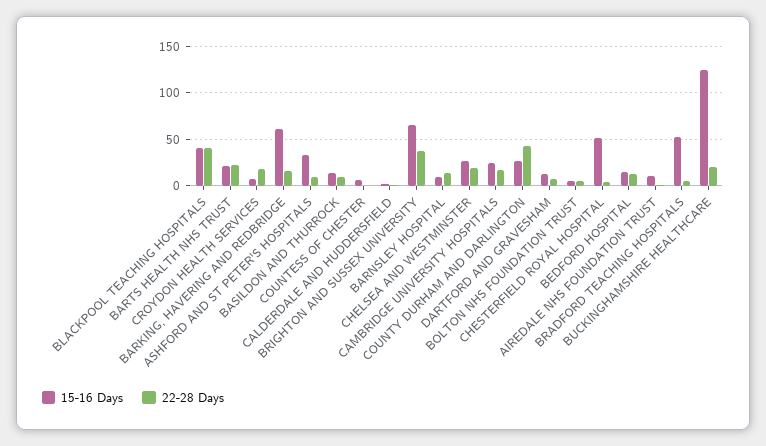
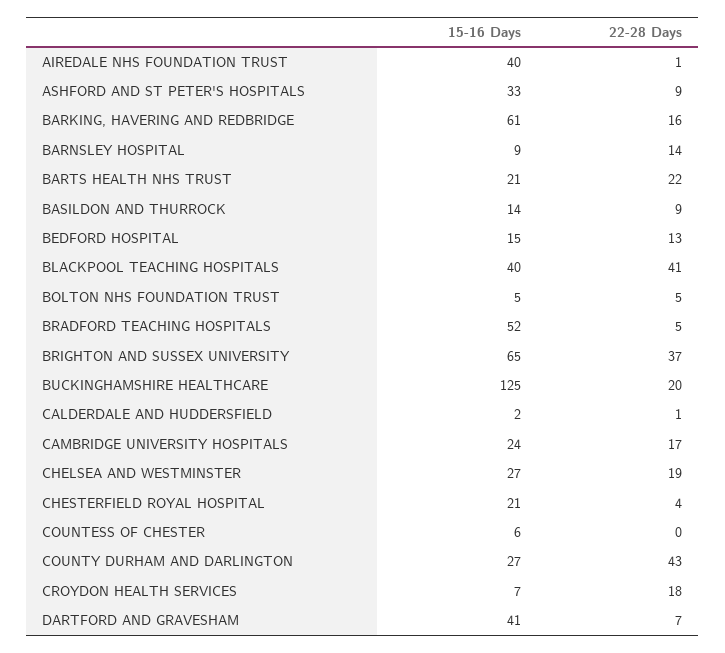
  {
    "15-16 Days": {
      "BLACKPOOL TEACHING HOSPITALS": 40,
      "BARTS HEALTH NHS TRUST": 21,
      "CROYDON HEALTH SERVICES": 7,
      "BARKING, HAVERING AND REDBRIDGE": 61,
      "ASHFORD AND ST PETER'S HOSPITALS": 33,
      "BASILDON AND THURROCK": 14,
      "COUNTESS OF CHESTER": 6,
      "CALDERDALE AND HUDDERSFIELD": 2,
      "BRIGHTON AND SUSSEX UNIVERSITY": 65,
      "BARNSLEY HOSPITAL": 9,
      "CHELSEA AND WESTMINSTER": 27,
      "CAMBRIDGE UNIVERSITY HOSPITALS": 24,
      "COUNTY DURHAM AND DARLINGTON": 27,
-     "DARTFORD AND GRAVESHAM": 10,
+     "DARTFORD AND GRAVESHAM": 41,
      "BOLTON NHS FOUNDATION TRUST": 5,
-     "CHESTERFIELD ROYAL HOSPITAL": 50,
+     "CHESTERFIELD ROYAL HOSPITAL": 21,
      "BEDFORD HOSPITAL": 15,
-     "AIREDALE NHS FOUNDATION TRUST": 10,
+     "AIREDALE NHS FOUNDATION TRUST": 40,
      "BRADFORD TEACHING HOSPITALS": 52,
      "BUCKINGHAMSHIRE HEALTHCARE": 125
    },
    "22-28 Days": {
      "BLACKPOOL TEACHING HOSPITALS": 41,
      "BARTS HEALTH NHS TRUST": 22,
      "CROYDON HEALTH SERVICES": 18,
      "BARKING, HAVERING AND REDBRIDGE": 16,
      "ASHFORD AND ST PETER'S HOSPITALS": 9,
      "BASILDON AND THURROCK": 9,
      "COUNTESS OF CHESTER": 0,
      "CALDERDALE AND HUDDERSFIELD": 1,
      "BRIGHTON AND SUSSEX UNIVERSITY": 37,
      "BARNSLEY HOSPITAL": 14,
      "CHELSEA AND WESTMINSTER": 19,
      "CAMBRIDGE UNIVERSITY HOSPITALS": 17,
      "COUNTY DURHAM AND DARLINGTON": 43,
      "DARTFORD AND GRAVESHAM": 7,
      "BOLTON NHS FOUNDATION TRUST": 5,
      "CHESTERFIELD ROYAL HOSPITAL": 4,
      "BEDFORD HOSPITAL": 13,
      "AIREDALE NHS FOUNDATION TRUST": 1,
      "BRADFORD TEACHING HOSPITALS": 5,
      "BUCKINGHAMSHIRE HEALTHCARE": 20
    }
  }

